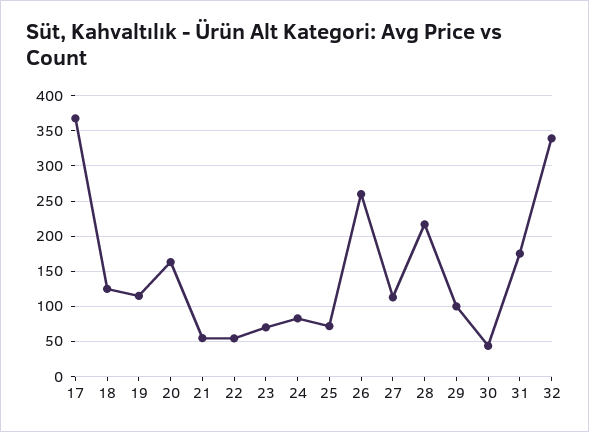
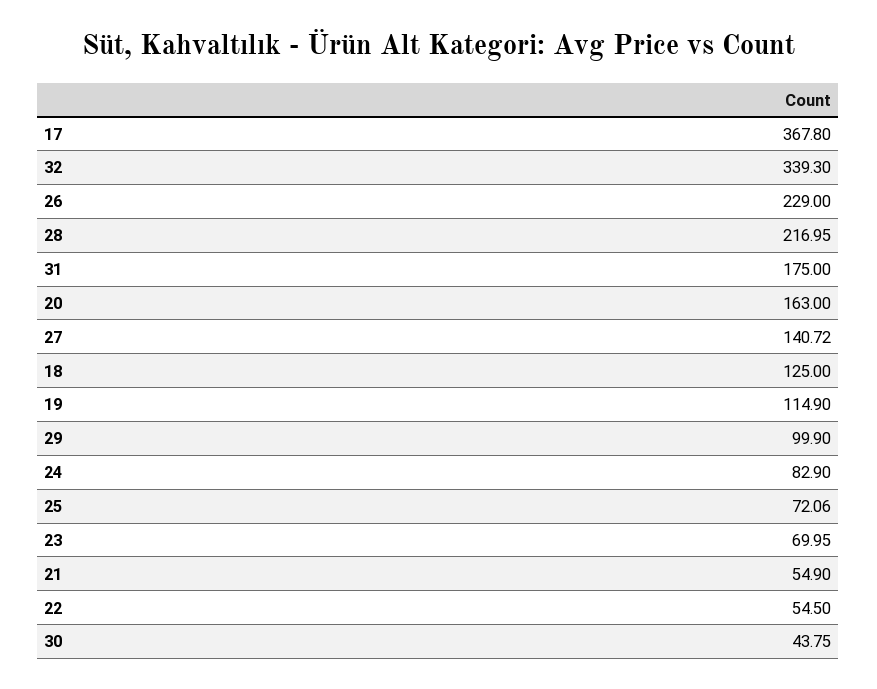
  {
    "17": 367.8,
    "18": 125,
    "19": 114.9,
    "20": 163,
    "21": 54.9,
    "22": 54.5,
    "23": 69.95,
    "24": 82.9,
    "25": 72.06,
-   "26": 260,
+   "26": 229,
-   "27": 110,
+   "27": 140.72,
    "28": 216.95,
    "29": 99.9,
    "30": 43.75,
    "31": 175,
    "32": 339.3
  }

